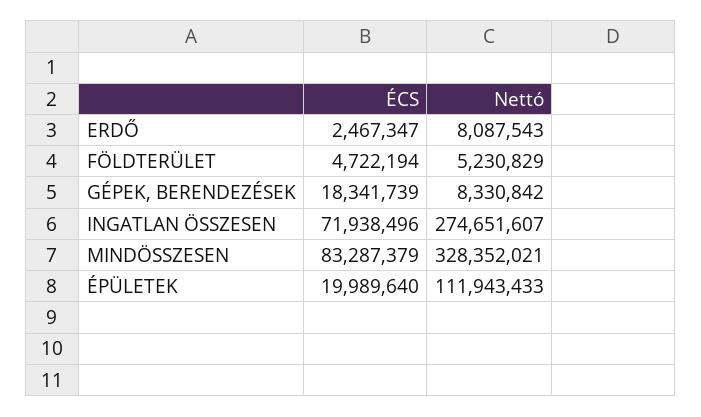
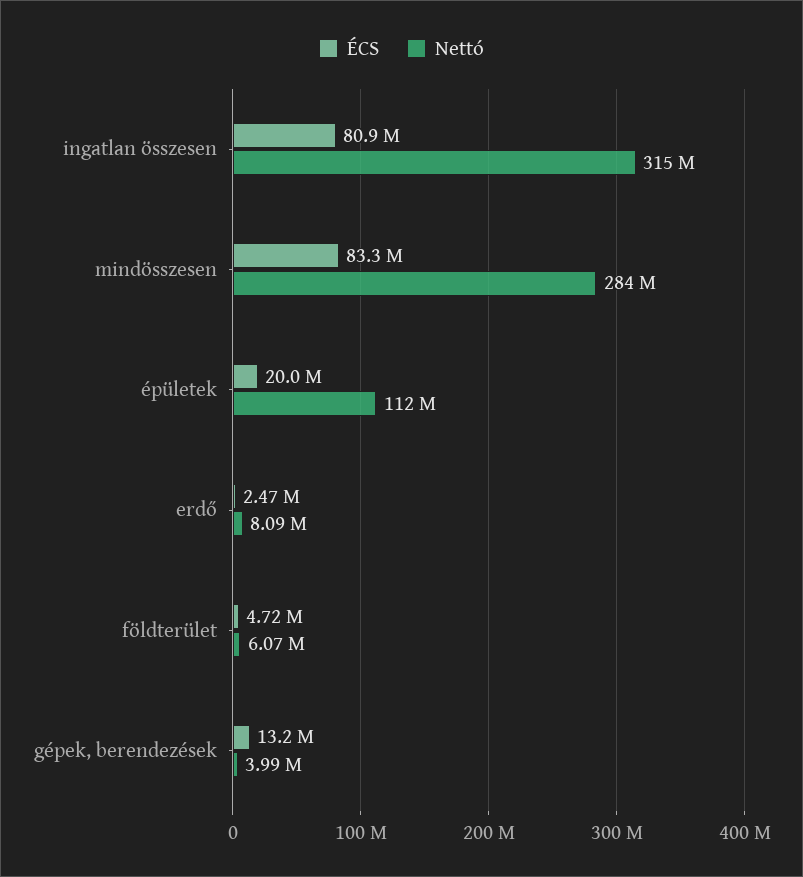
  {
    "ÉCS": {
      "ERDŐ": 2467347,
      "FÖLDTERÜLET": 4722194,
-     "GÉPEK, BERENDEZÉSEK": 18341739,
+     "GÉPEK, BERENDEZÉSEK": 13200000,
-     "INGATLAN ÖSSZESEN": 71938496,
+     "INGATLAN ÖSSZESEN": 80900000,
      "MINDÖSSZESEN": 83287379,
      "ÉPÜLETEK": 19989640
    },
    "Nettó": {
      "ERDŐ": 8087543,
-     "FÖLDTERÜLET": 5230829,
+     "FÖLDTERÜLET": 6070000,
-     "GÉPEK, BERENDEZÉSEK": 8330842,
+     "GÉPEK, BERENDEZÉSEK": 3990000,
-     "INGATLAN ÖSSZESEN": 274651607,
+     "INGATLAN ÖSSZESEN": 315000000,
-     "MINDÖSSZESEN": 328352021,
+     "MINDÖSSZESEN": 284000000,
      "ÉPÜLETEK": 111943433
    }
  }

